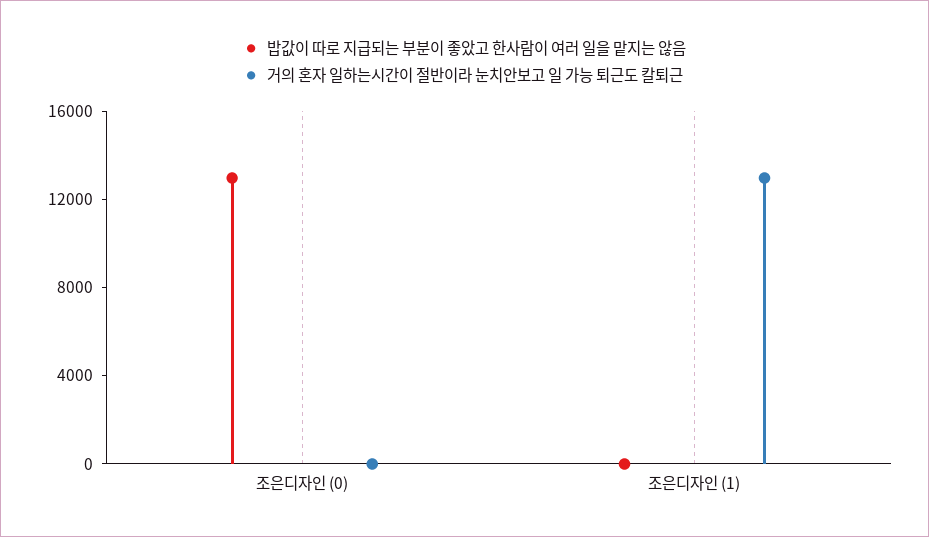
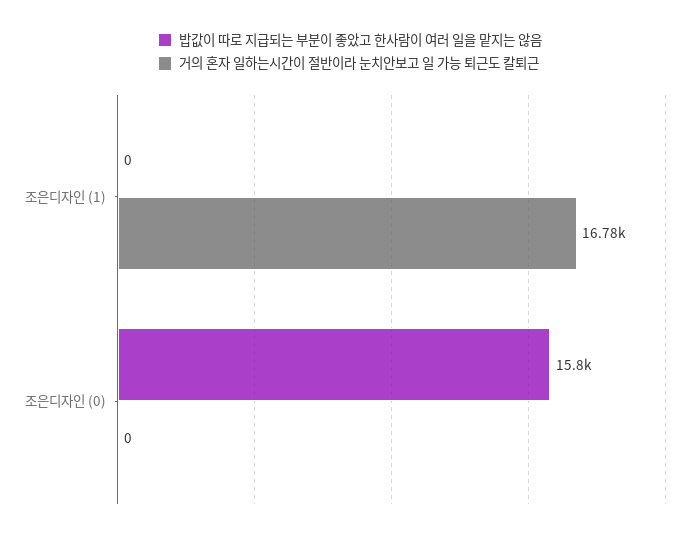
  {
    "밥값이 따로 지급되는 부분이 좋았고 한사람이 여러 일을 맡지는 않음": {
-     "조은디자인 (0)": 13000,
+     "조은디자인 (0)": 15800,
      "조은디자인 (1)": 0
    },
    "거의 혼자 일하는시간이 절반이라 눈치안보고 일 가능 퇴근도 칼퇴근": {
      "조은디자인 (0)": 0,
-     "조은디자인 (1)": 13000
+     "조은디자인 (1)": 16780
    }
  }

